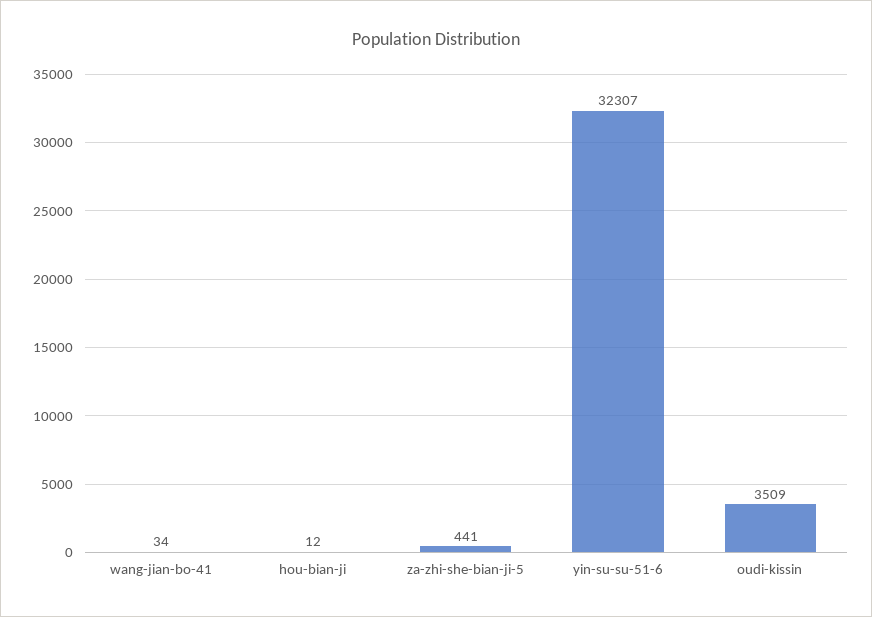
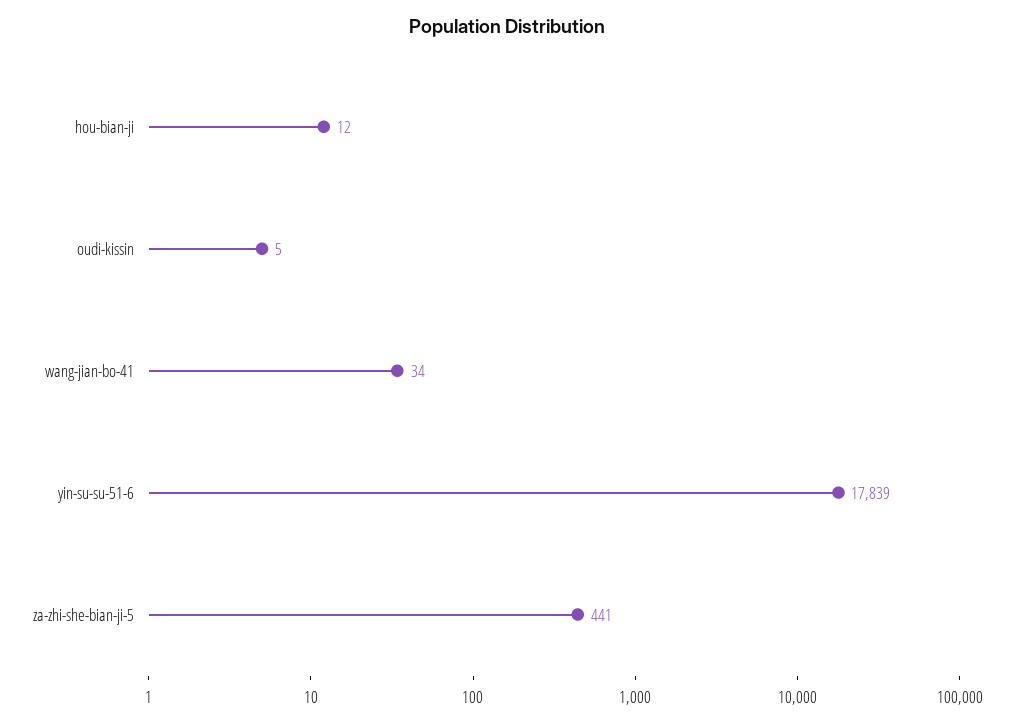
  {
    "wang-jian-bo-41": 34,
    "hou-bian-ji": 12,
    "za-zhi-she-bian-ji-5": 441,
-   "yin-su-su-51-6": 32307,
+   "yin-su-su-51-6": 17839,
-   "oudi-kissin": 3509
+   "oudi-kissin": 5
  }

